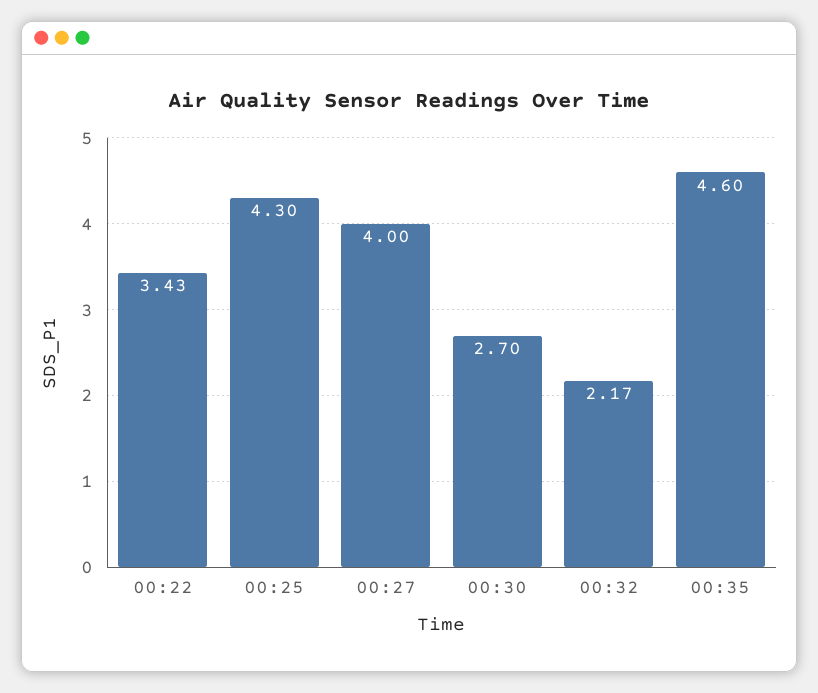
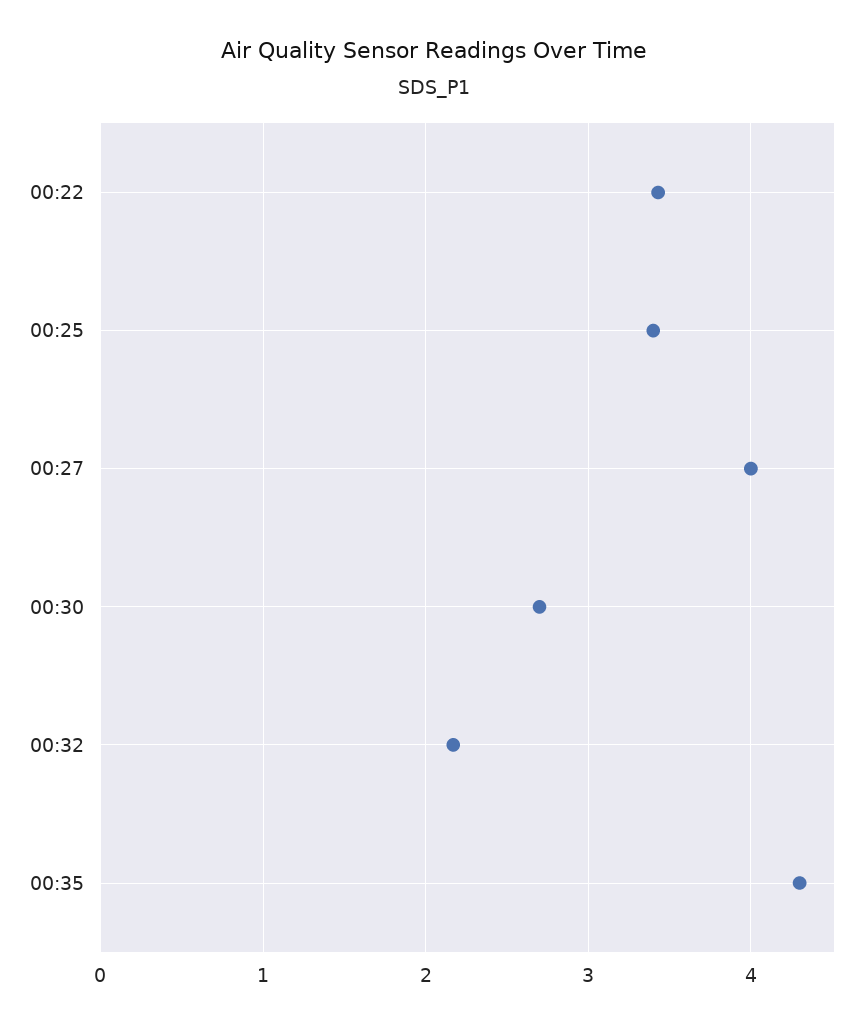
  {
    "00:22": 3.43,
-   "00:25": 4.3,
+   "00:25": 3.4,
    "00:27": 4,
    "00:30": 2.7,
    "00:32": 2.17,
-   "00:35": 4.6
+   "00:35": 4.3
  }

